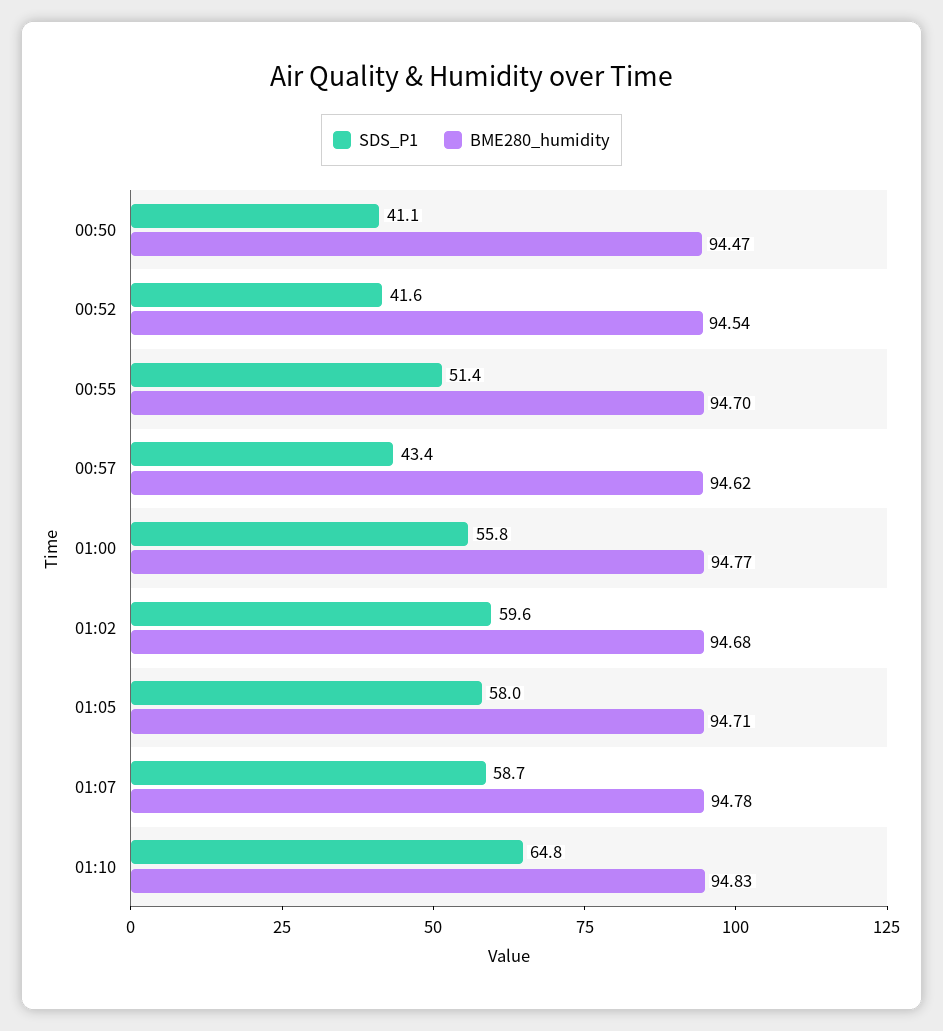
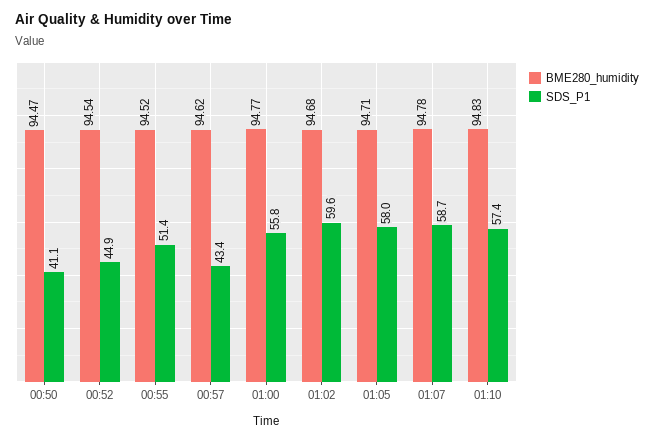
  {
    "SDS_P1": {
      "00:50": 41.1,
-     "00:52": 41.6,
+     "00:52": 44.9,
      "00:55": 51.4,
      "00:57": 43.4,
      "01:00": 55.8,
      "01:02": 59.6,
      "01:05": 58,
      "01:07": 58.7,
-     "01:10": 64.8
+     "01:10": 57.4
    },
    "BME280_humidity": {
      "00:50": 94.47,
      "00:52": 94.54,
-     "00:55": 94.7,
+     "00:55": 94.52,
      "00:57": 94.62,
      "01:00": 94.77,
      "01:02": 94.68,
      "01:05": 94.71,
      "01:07": 94.78,
      "01:10": 94.83
    }
  }

